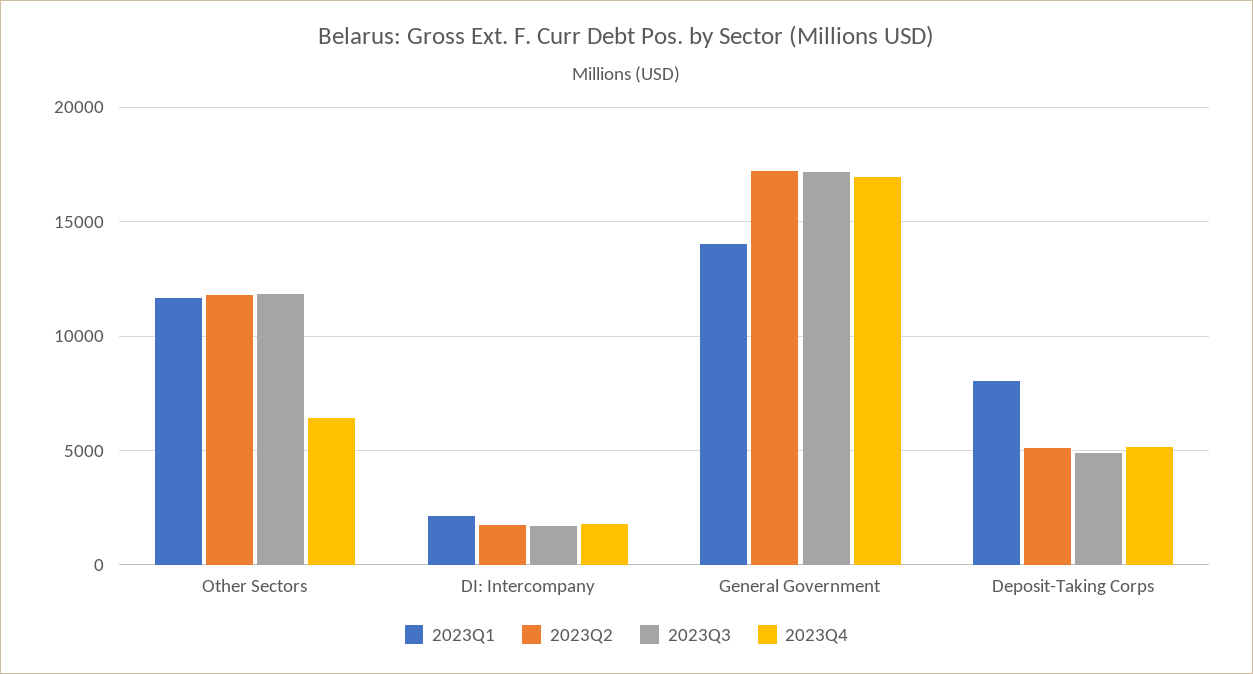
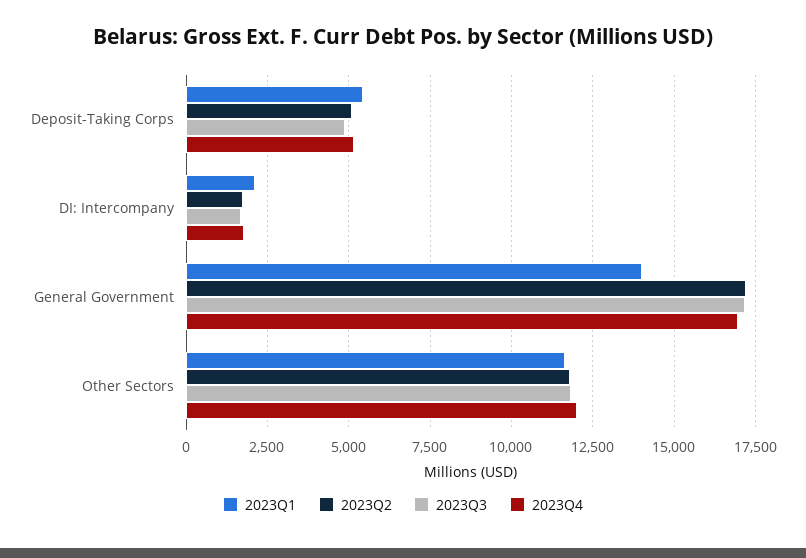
  {
    "2023Q1": {
      "Other Sectors": 11750,
      "DI: Intercompany": 2250,
      "General Government": 14000,
-     "Deposit-Taking Corps": 8000
+     "Deposit-Taking Corps": 5500
    },
    "2023Q2": {
      "Other Sectors": 11750,
      "DI: Intercompany": 1750,
      "General Government": 17250,
      "Deposit-Taking Corps": 5000
    },
    "2023Q3": {
      "Other Sectors": 11750,
      "DI: Intercompany": 1750,
      "General Government": 17250,
      "Deposit-Taking Corps": 4750
    },
    "2023Q4": {
-     "Other Sectors": 6500,
+     "Other Sectors": 12000,
      "DI: Intercompany": 1750,
      "General Government": 17000,
      "Deposit-Taking Corps": 5250
    }
  }

